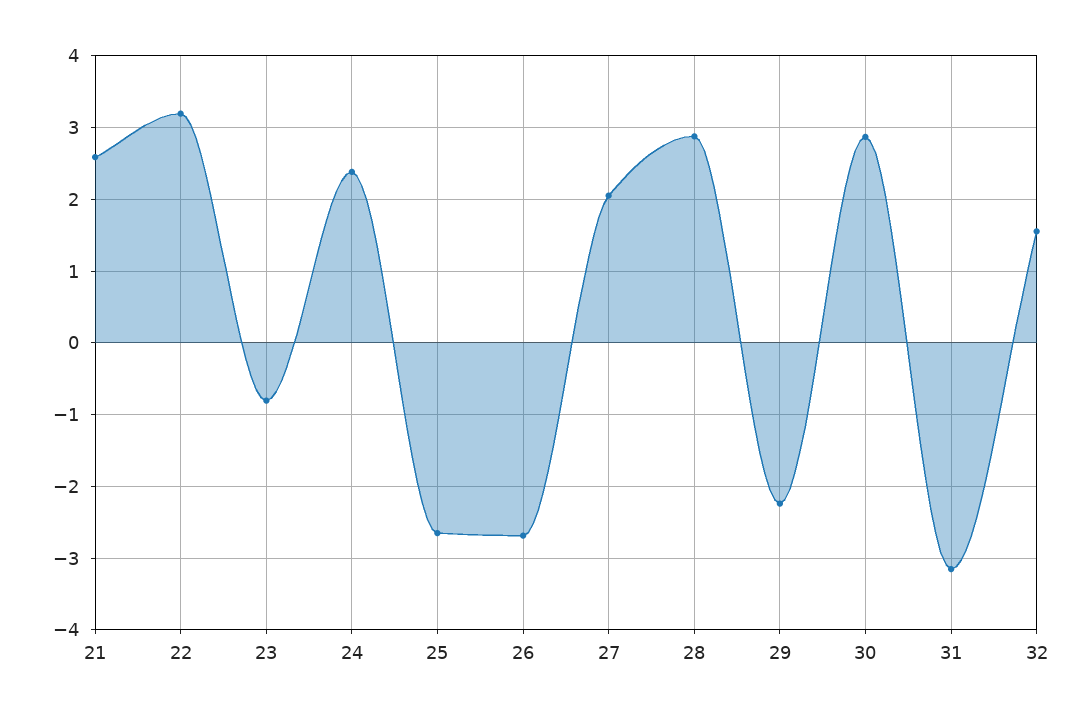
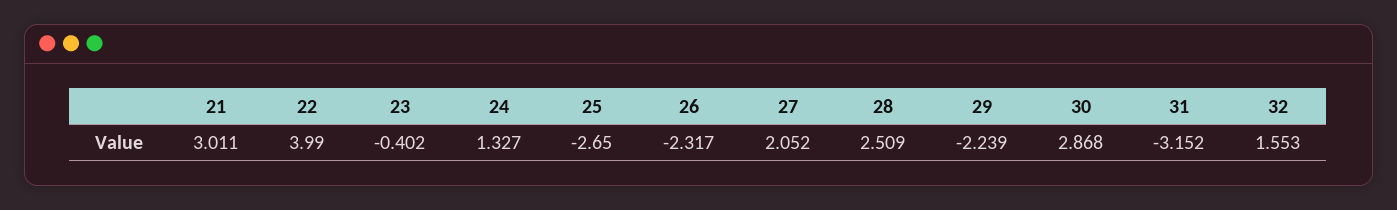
  {
-   "21": 2.6,
+   "21": 3.011,
-   "22": 3.2,
+   "22": 3.99,
-   "23": -0.8,
+   "23": -0.402,
-   "24": 2.4,
+   "24": 1.327,
    "25": -2.65,
-   "26": -2.7,
+   "26": -2.317,
    "27": 2.052,
-   "28": 2.9,
+   "28": 2.509,
    "29": -2.239,
    "30": 2.868,
    "31": -3.152,
    "32": 1.553
  }

